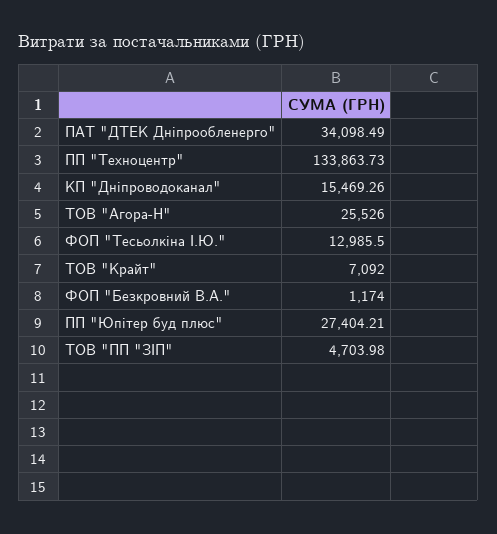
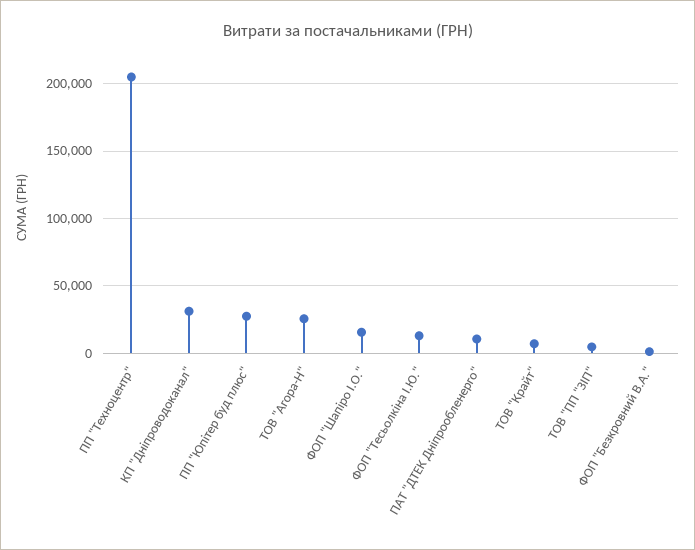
  {
-   "ПАТ \"ДТЕК Дніпрообленерго\"": 34098.49,
+   "ПАТ \"ДТЕК Дніпрообленерго\"": 10000,
-   "ПП \"Техноцентр\"": 133863.73,
+   "ПП \"Техноцентр\"": 205000,
-   "КП \"Дніпроводоканал\"": 15469.26,
+   "КП \"Дніпроводоканал\"": 30000,
    "ТОВ \"Агора-Н\"": 25526,
    "ФОП \"Тесьолкіна І.Ю.\"": 12985.5,
    "ТОВ \"Крайт\"": 7092,
    "ФОП \"Безкровний В.А.\"": 1174,
    "ПП \"Юпітер буд плюс\"": 27404.21,
-   "ТОВ \"ПП \"ЗІП\"": 4703.98
+   "ТОВ \"ПП \"ЗІП\"": 4703.98,
+   "ФОП \"Шапіро І.О.\"": 15000
  }

